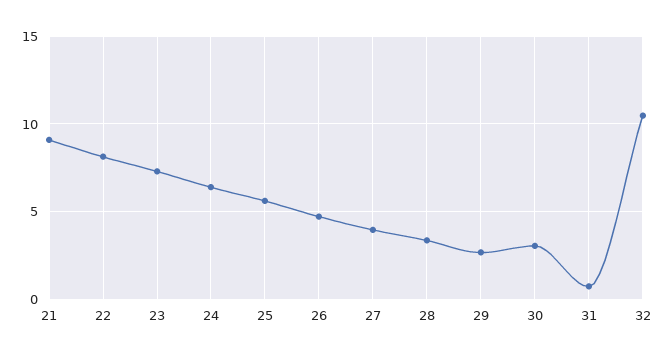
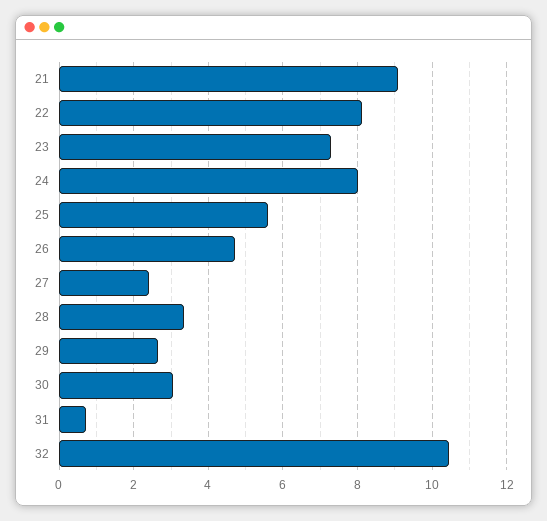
  {
    "21": 9,
    "22": 8.2,
    "23": 7.2,
-   "24": 6.5,
+   "24": 8,
    "25": 5.6,
    "26": 4.8,
-   "27": 4,
+   "27": 2.4,
    "28": 3.4,
    "29": 2.6,
    "30": 3,
    "31": 0.8,
    "32": 10.4
  }

